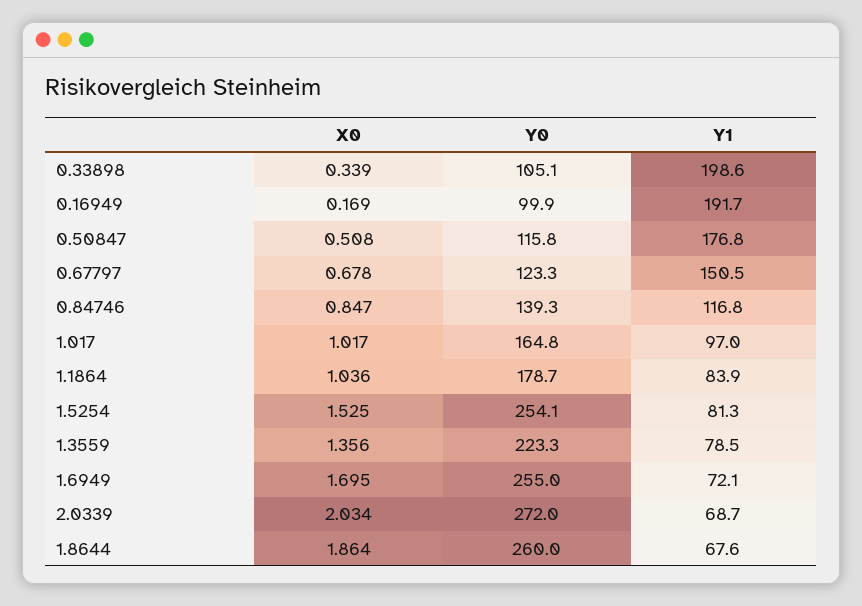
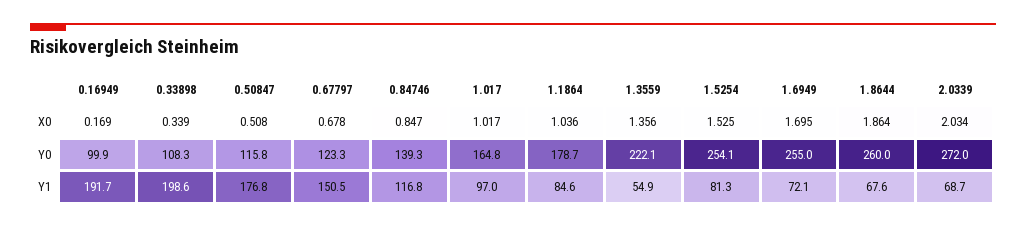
  {
    "X0": {
      "0.33898": 0.339,
      "0.16949": 0.169,
      "0.50847": 0.508,
      "0.67797": 0.678,
      "0.84746": 0.847,
      "1.017": 1.017,
      "1.1864": 1.036,
      "1.5254": 1.525,
      "1.3559": 1.356,
      "1.6949": 1.695,
      "2.0339": 2.034,
      "1.8644": 1.864
    },
    "Y0": {
-     "0.33898": 105.1,
+     "0.33898": 108.3,
      "0.16949": 99.9,
      "0.50847": 115.8,
      "0.67797": 123.3,
      "0.84746": 139.3,
      "1.017": 164.8,
      "1.1864": 178.7,
      "1.5254": 254.1,
-     "1.3559": 223.3,
+     "1.3559": 222.1,
      "1.6949": 255,
      "2.0339": 272,
      "1.8644": 260
    },
    "Y1": {
      "0.33898": 198.6,
      "0.16949": 191.7,
      "0.50847": 176.8,
      "0.67797": 150.5,
      "0.84746": 116.8,
      "1.017": 97,
-     "1.1864": 83.9,
+     "1.1864": 84.6,
      "1.5254": 81.3,
-     "1.3559": 78.5,
+     "1.3559": 54.9,
      "1.6949": 72.1,
      "2.0339": 68.7,
      "1.8644": 67.6
    }
  }

